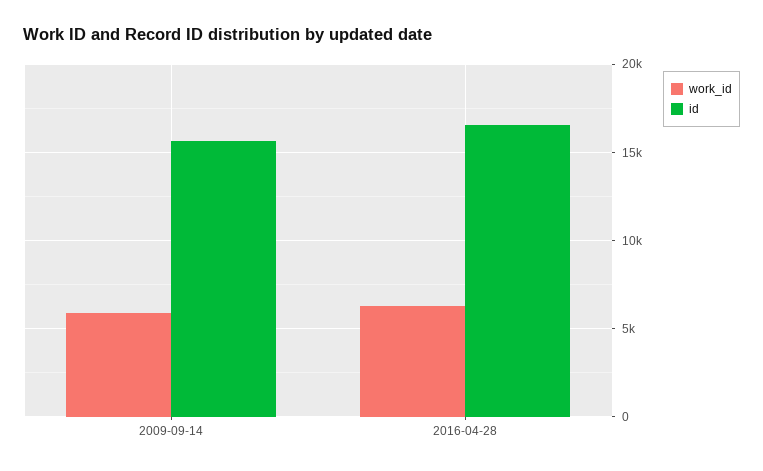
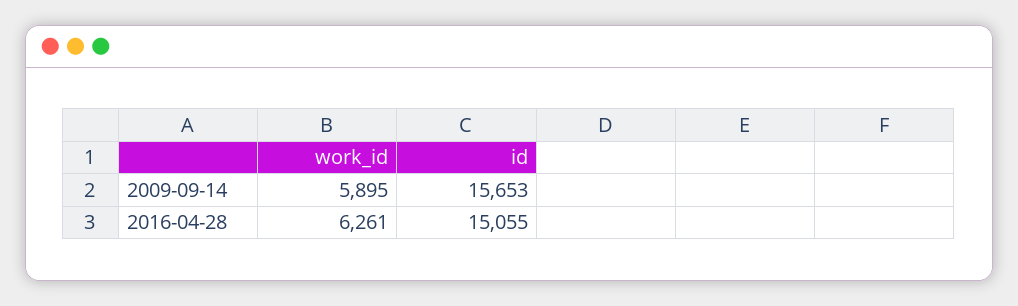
  {
    "work_id": {
      "2009-09-14": 5895,
      "2016-04-28": 6261
    },
    "id": {
      "2009-09-14": 15653,
-     "2016-04-28": 16500
+     "2016-04-28": 15055
    }
  }

